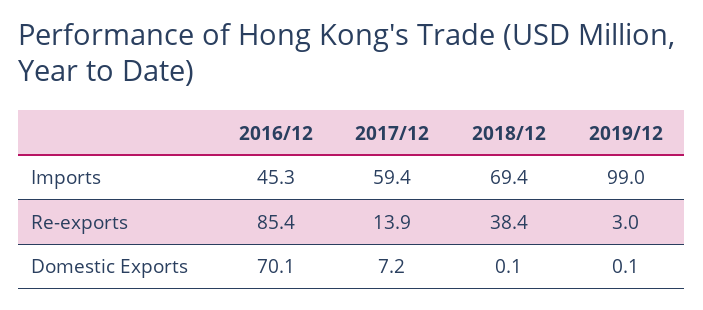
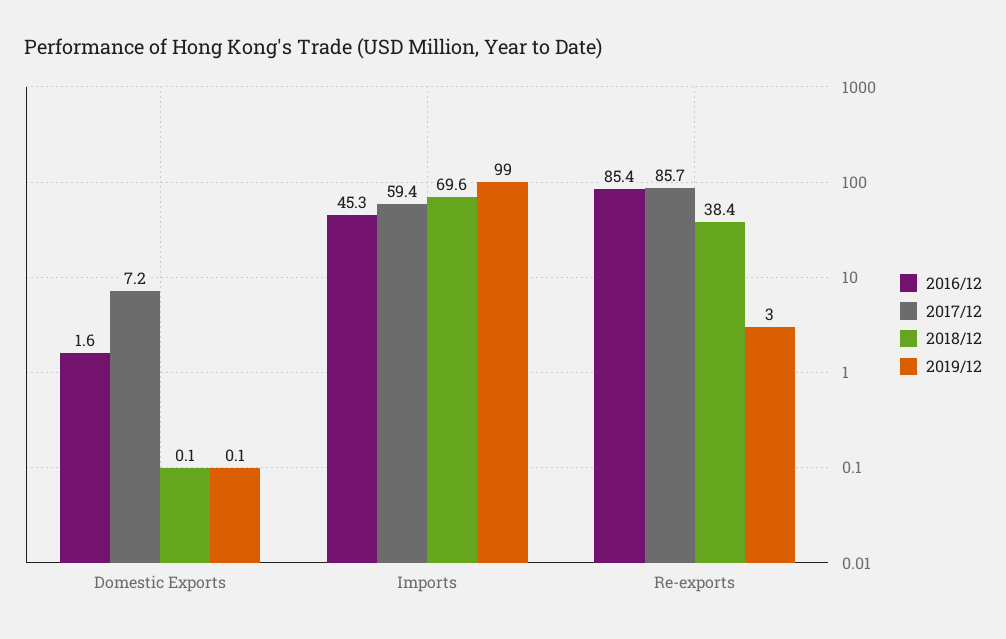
  {
    "2016/12": {
      "Imports": 45.3,
      "Re-exports": 85.4,
-     "Domestic Exports": 70.1
+     "Domestic Exports": 1.6
    },
    "2017/12": {
      "Imports": 59.4,
-     "Re-exports": 13.9,
+     "Re-exports": 85.7,
      "Domestic Exports": 7.2
    },
    "2018/12": {
-     "Imports": 69.4,
+     "Imports": 69.6,
      "Re-exports": 38.4,
      "Domestic Exports": 0.1
    },
    "2019/12": {
      "Imports": 99,
      "Re-exports": 3,
      "Domestic Exports": 0.1
    }
  }

